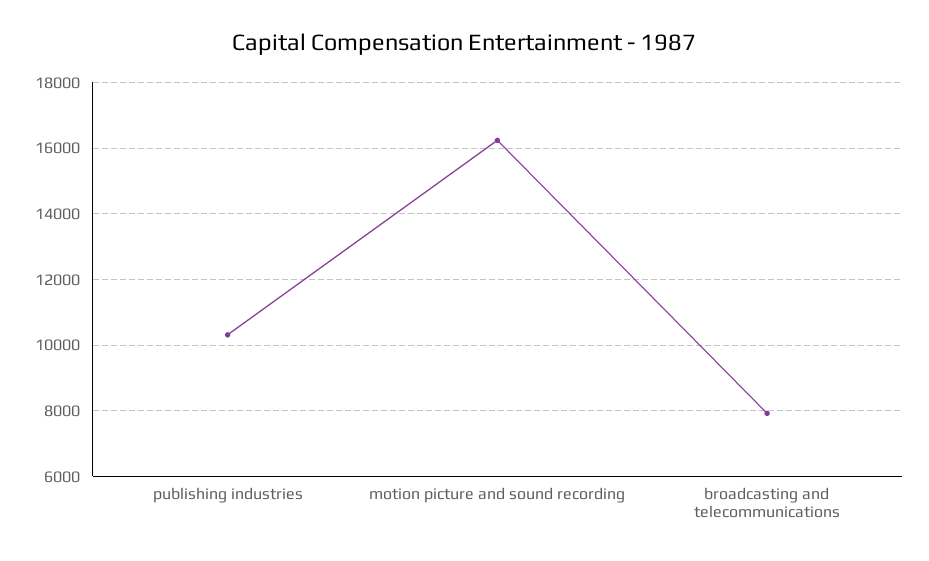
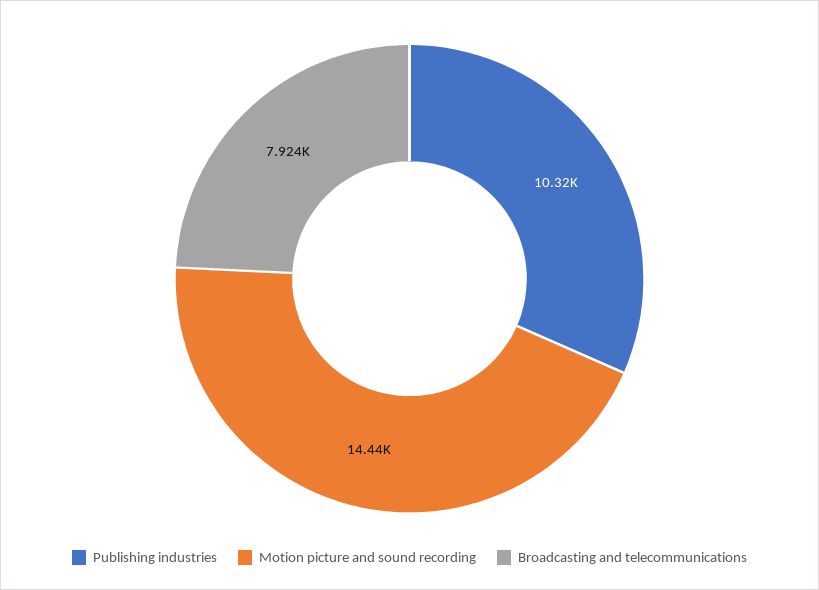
  {
    "publishing industries": 10320,
-   "motion picture and sound recording": 16200,
+   "motion picture and sound recording": 14440,
    "broadcasting and telecommunications": 7924
  }

